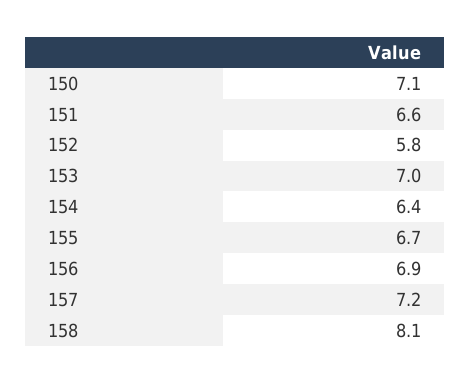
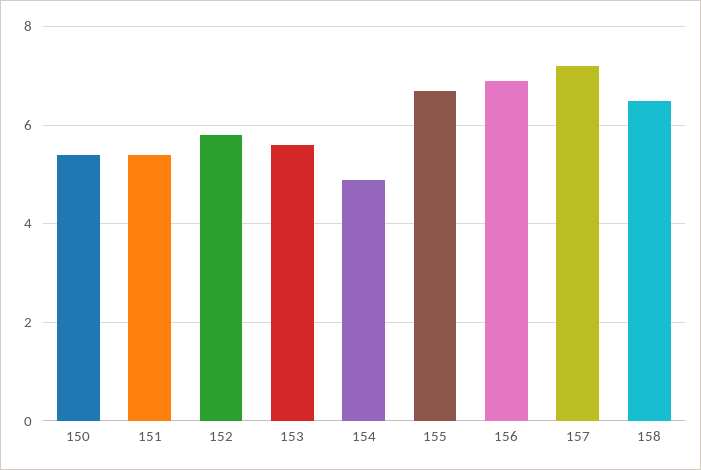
  {
-   "150": 7.1,
+   "150": 5.5,
-   "151": 6.6,
+   "151": 5.5,
    "152": 5.8,
-   "153": 7,
+   "153": 5.5,
-   "154": 6.4,
+   "154": 5,
    "155": 6.7,
    "156": 6.9,
    "157": 7.2,
-   "158": 8.1
+   "158": 6.5
  }

